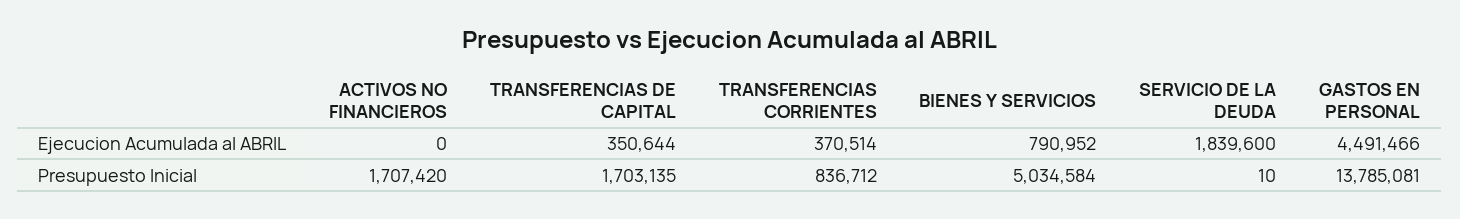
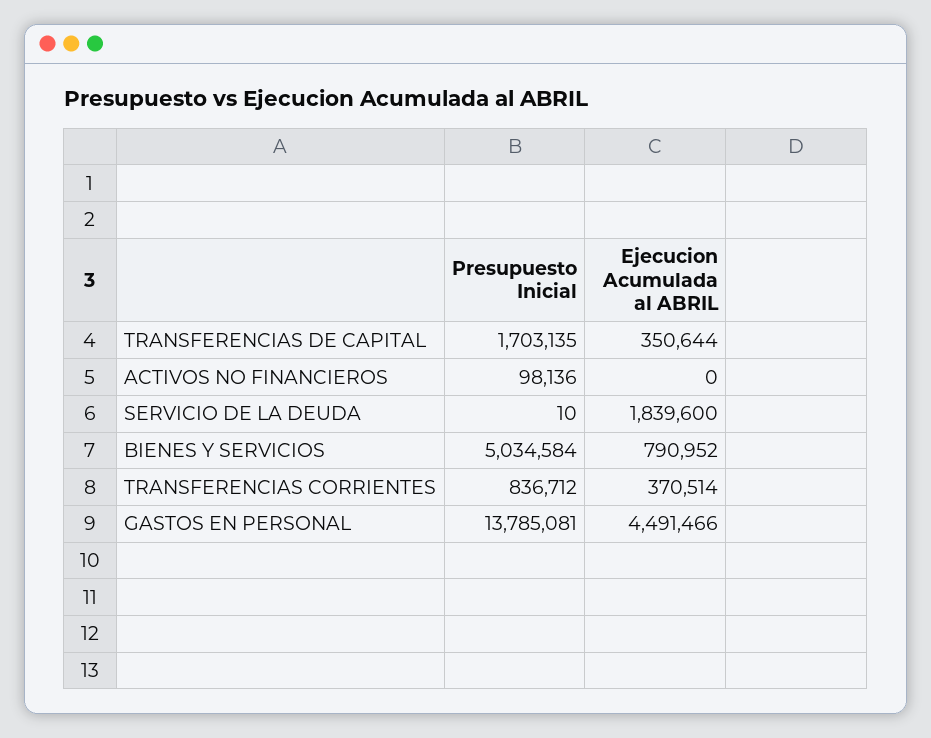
  {
    "ACTIVOS NO FINANCIEROS": {
      "Ejecucion Acumulada al ABRIL": 0,
-     "Presupuesto Inicial": 1707420
+     "Presupuesto Inicial": 98136
    },
    "TRANSFERENCIAS DE CAPITAL": {
      "Ejecucion Acumulada al ABRIL": 350644,
      "Presupuesto Inicial": 1703135
    },
    "TRANSFERENCIAS CORRIENTES": {
      "Ejecucion Acumulada al ABRIL": 370514,
      "Presupuesto Inicial": 836712
    },
    "BIENES Y SERVICIOS": {
      "Ejecucion Acumulada al ABRIL": 790952,
      "Presupuesto Inicial": 5034584
    },
    "SERVICIO DE LA DEUDA": {
      "Ejecucion Acumulada al ABRIL": 1839600,
      "Presupuesto Inicial": 10
    },
    "GASTOS EN PERSONAL": {
      "Ejecucion Acumulada al ABRIL": 4491466,
      "Presupuesto Inicial": 13785081
    }
  }

